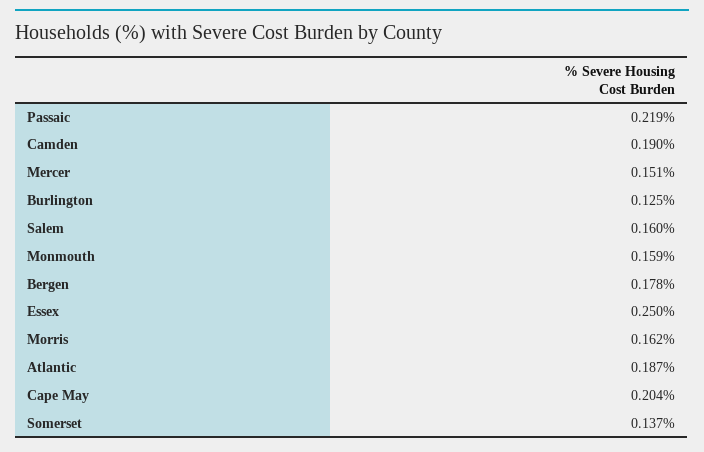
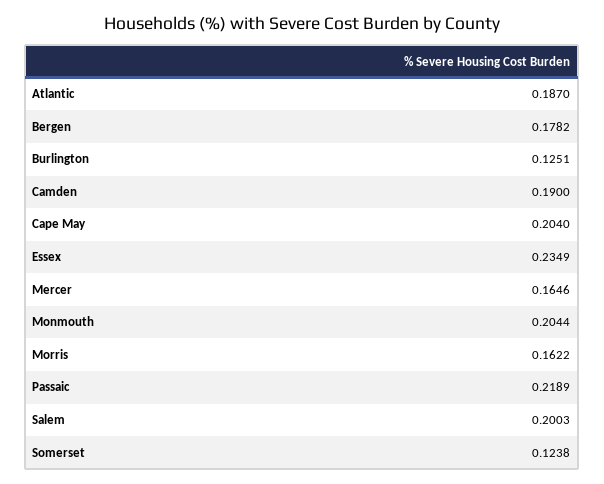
  {
    "Passaic": 0.2189,
    "Camden": 0.19,
-   "Mercer": 0.151,
+   "Mercer": 0.1646,
    "Burlington": 0.1251,
-   "Salem": 0.16,
+   "Salem": 0.2003,
-   "Monmouth": 0.159,
+   "Monmouth": 0.2044,
    "Bergen": 0.1782,
-   "Essex": 0.25,
+   "Essex": 0.2349,
    "Morris": 0.1622,
    "Atlantic": 0.187,
    "Cape May": 0.204,
-   "Somerset": 0.137
+   "Somerset": 0.1238
  }

